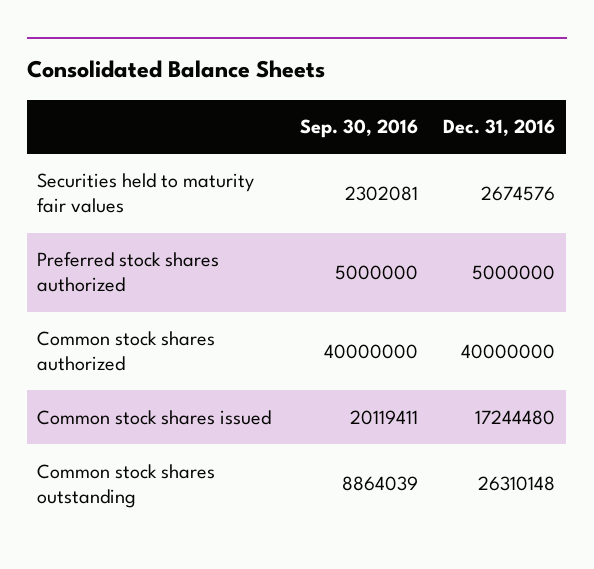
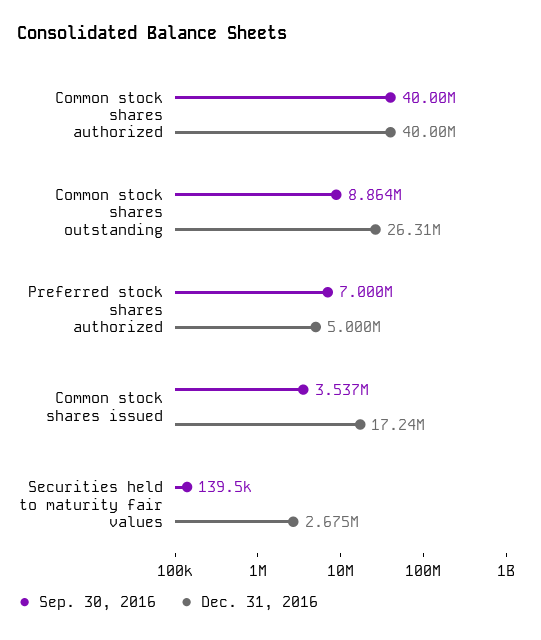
  {
    "Sep. 30, 2016": {
-     "Securities held to maturity fair values": 2302081,
+     "Securities held to maturity fair values": 139500,
-     "Preferred stock shares authorized": 5000000,
+     "Preferred stock shares authorized": 7000000,
      "Common stock shares authorized": 40000000,
-     "Common stock shares issued": 20119411,
+     "Common stock shares issued": 3537000,
      "Common stock shares outstanding": 8864039
    },
    "Dec. 31, 2016": {
      "Securities held to maturity fair values": 2674576,
      "Preferred stock shares authorized": 5000000,
      "Common stock shares authorized": 40000000,
      "Common stock shares issued": 17244480,
      "Common stock shares outstanding": 26310148
    }
  }

